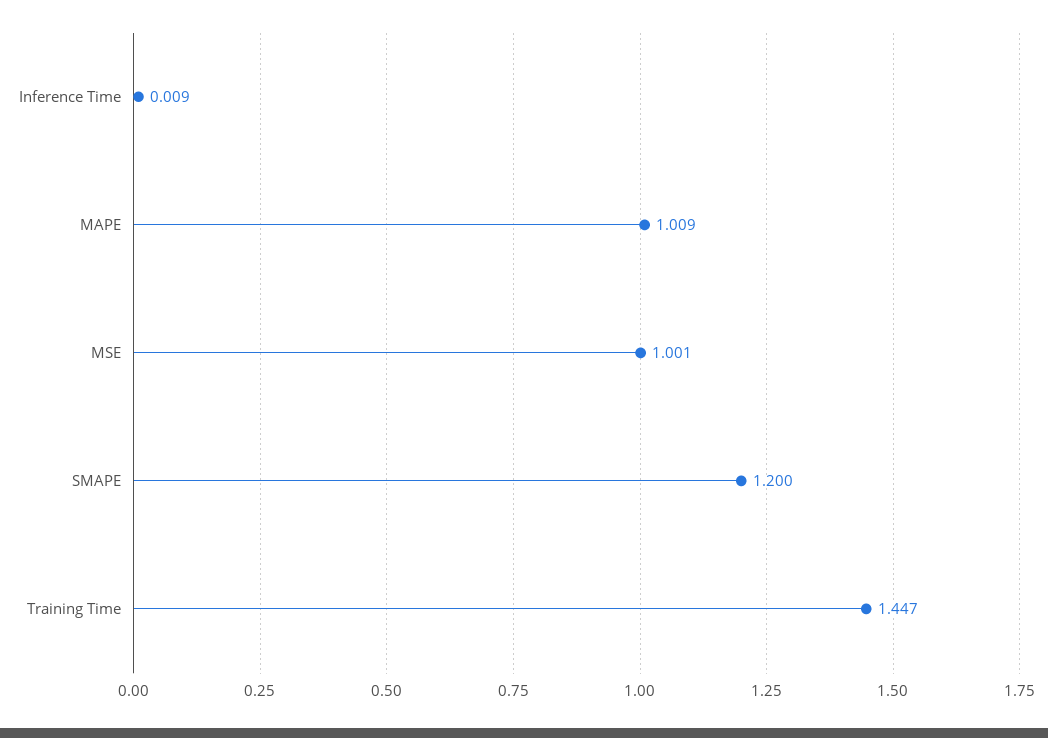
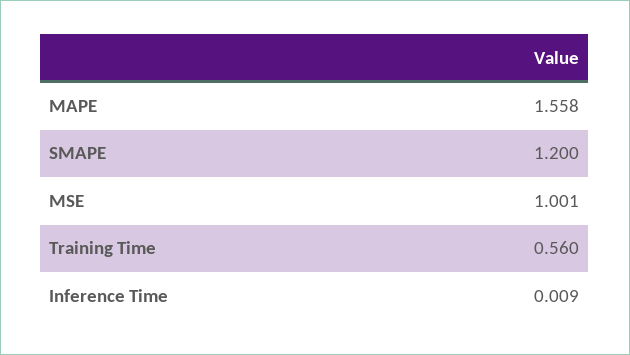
  {
    "Inference Time": 0.009,
-   "MAPE": 1.009,
+   "MAPE": 1.558,
    "MSE": 1.001,
    "SMAPE": 1.2,
-   "Training Time": 1.447
+   "Training Time": 0.56
  }

